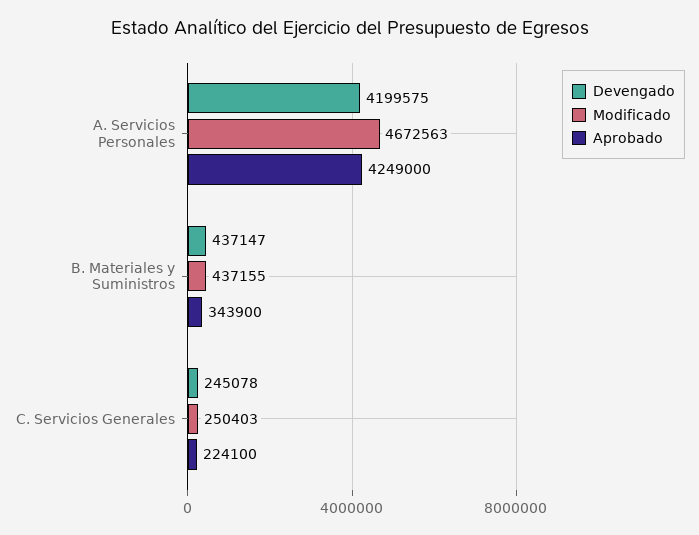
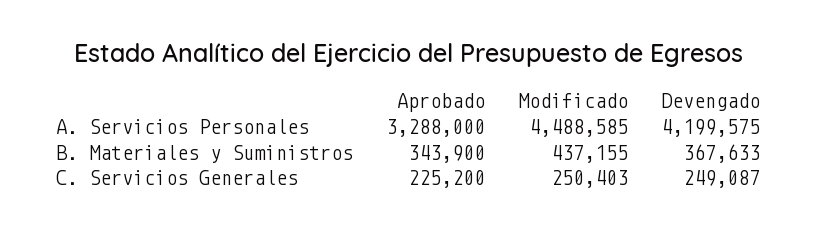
  {
    "Devengado": {
      "A. Servicios Personales": 4199575,
-     "B. Materiales y Suministros": 437147,
+     "B. Materiales y Suministros": 367633,
-     "C. Servicios Generales": 245078
+     "C. Servicios Generales": 249087
    },
    "Modificado": {
-     "A. Servicios Personales": 4672563,
+     "A. Servicios Personales": 4488585,
      "B. Materiales y Suministros": 437155,
      "C. Servicios Generales": 250403
    },
    "Aprobado": {
-     "A. Servicios Personales": 4249000,
+     "A. Servicios Personales": 3288000,
      "B. Materiales y Suministros": 343900,
-     "C. Servicios Generales": 224100
+     "C. Servicios Generales": 225200
    }
  }

